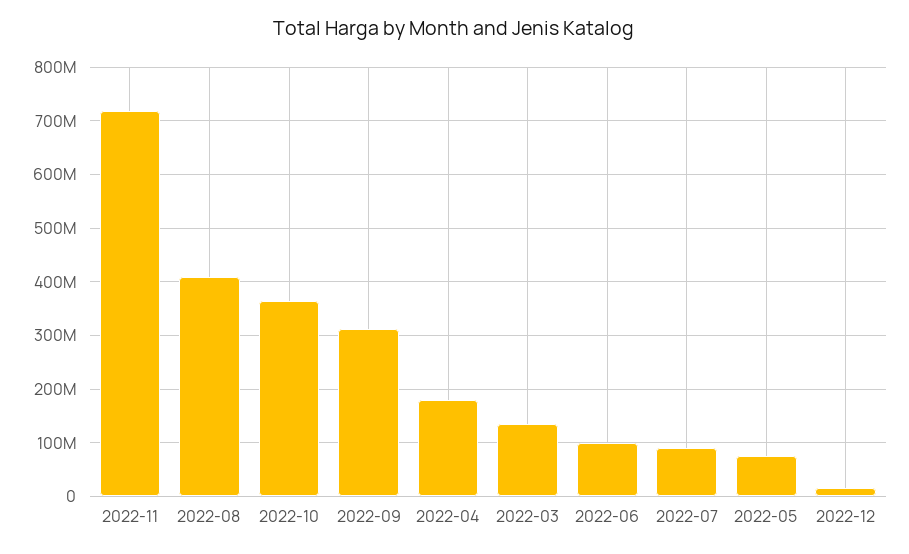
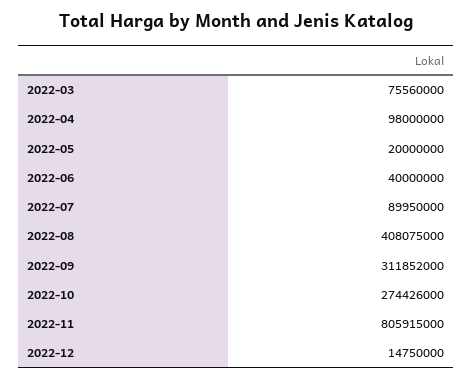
  {
-   "2022-11": 720000000,
+   "2022-11": 805915000,
    "2022-08": 408075000,
-   "2022-10": 360000000,
+   "2022-10": 274426000,
    "2022-09": 311852000,
-   "2022-04": 180000000,
+   "2022-04": 98000000,
-   "2022-03": 140000000,
+   "2022-03": 75560000,
-   "2022-06": 100000000,
+   "2022-06": 40000000,
    "2022-07": 89950000,
-   "2022-05": 80000000,
+   "2022-05": 20000000,
    "2022-12": 14750000
  }

